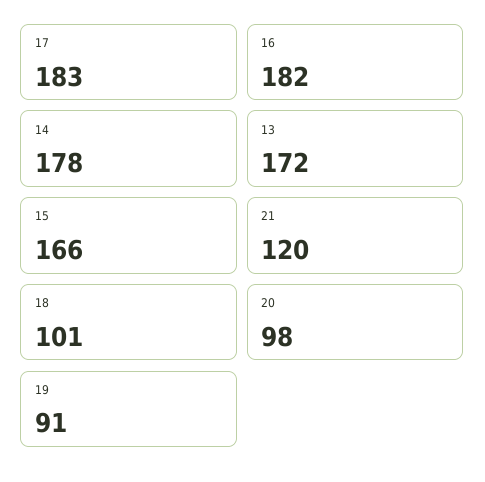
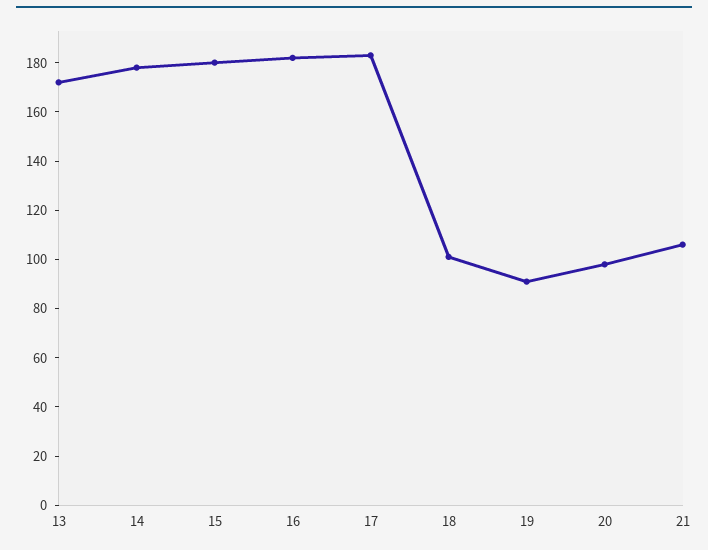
  {
    "17": 183,
    "16": 182,
    "14": 178,
    "13": 172,
-   "15": 166,
+   "15": 180,
-   "21": 120,
+   "21": 105,
    "18": 101,
    "20": 98,
    "19": 91
  }

